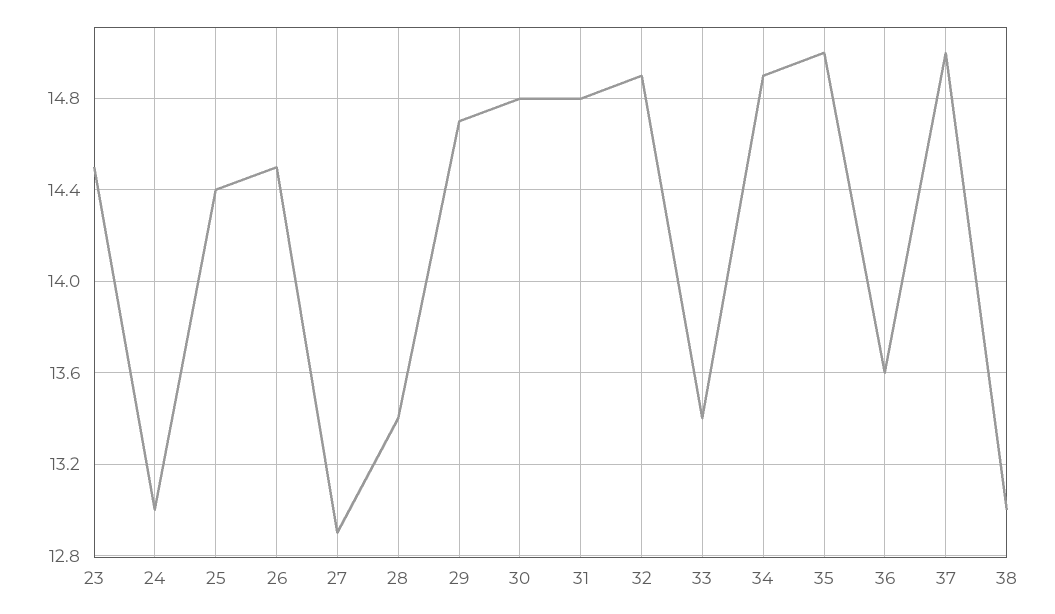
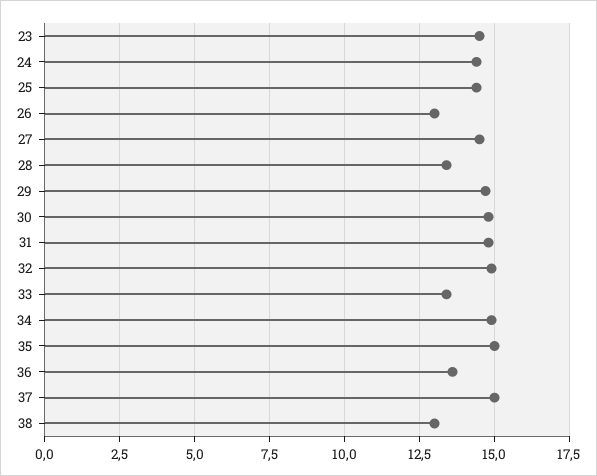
  {
    "23": 14.5,
-   "24": 13,
+   "24": 14.5,
    "25": 14.4,
-   "26": 14.5,
+   "26": 13,
-   "27": 12.9,
+   "27": 14.5,
    "28": 13.4,
    "29": 14.7,
    "30": 14.8,
    "31": 14.8,
    "32": 14.9,
    "33": 13.4,
    "34": 14.9,
    "35": 15,
    "36": 13.6,
    "37": 15,
    "38": 13
  }

